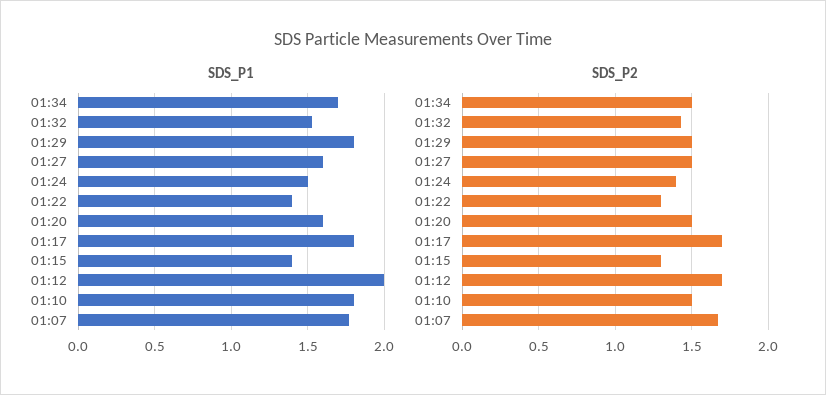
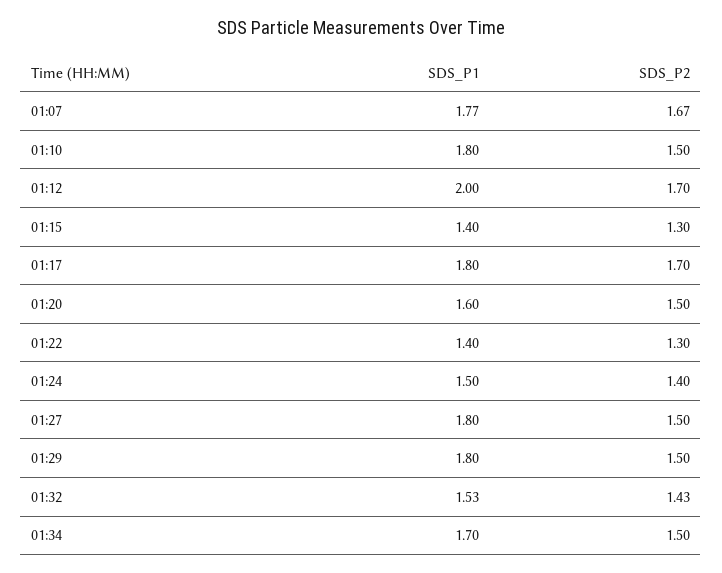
  {
    "SDS_P1": {
      "01:34": 1.7,
      "01:32": 1.53,
      "01:29": 1.8,
-     "01:27": 1.6,
+     "01:27": 1.8,
      "01:24": 1.5,
      "01:22": 1.4,
      "01:20": 1.6,
      "01:17": 1.8,
      "01:15": 1.4,
      "01:12": 2,
      "01:10": 1.8,
      "01:07": 1.77
    },
    "SDS_P2": {
      "01:34": 1.5,
      "01:32": 1.43,
      "01:29": 1.5,
      "01:27": 1.5,
      "01:24": 1.4,
      "01:22": 1.3,
      "01:20": 1.5,
      "01:17": 1.7,
      "01:15": 1.3,
      "01:12": 1.7,
      "01:10": 1.5,
      "01:07": 1.67
    }
  }

